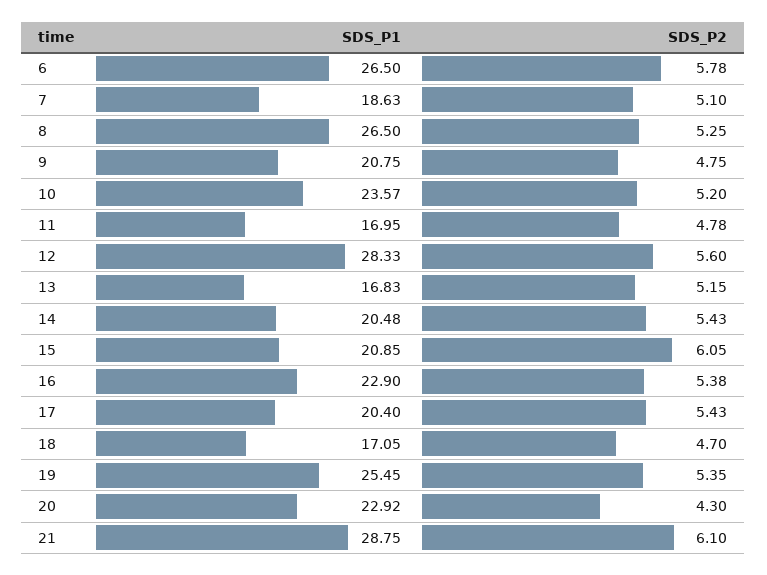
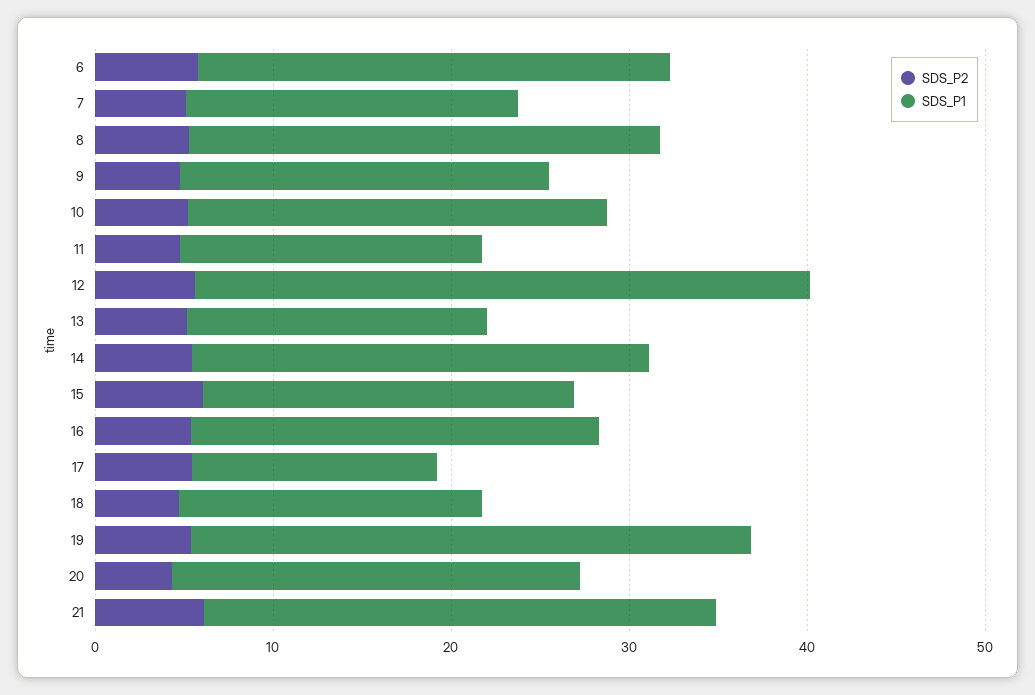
  {
    "SDS_P1": {
      "6": 26.5,
      "7": 18.63,
      "8": 26.5,
      "9": 20.75,
      "10": 23.57,
      "11": 16.95,
-     "12": 28.33,
+     "12": 34,
      "13": 16.83,
-     "14": 20.48,
+     "14": 26,
      "15": 20.85,
      "16": 22.9,
-     "17": 20.4,
+     "17": 14,
      "18": 17.05,
-     "19": 25.45,
+     "19": 32,
      "20": 22.92,
      "21": 28.75
    },
    "SDS_P2": {
      "6": 5.78,
      "7": 5.1,
      "8": 5.25,
      "9": 4.75,
      "10": 5.2,
      "11": 4.78,
      "12": 5.6,
      "13": 5.15,
      "14": 5.43,
      "15": 6.05,
      "16": 5.38,
      "17": 5.43,
      "18": 4.7,
      "19": 5.35,
      "20": 4.3,
      "21": 6.1
    }
  }

